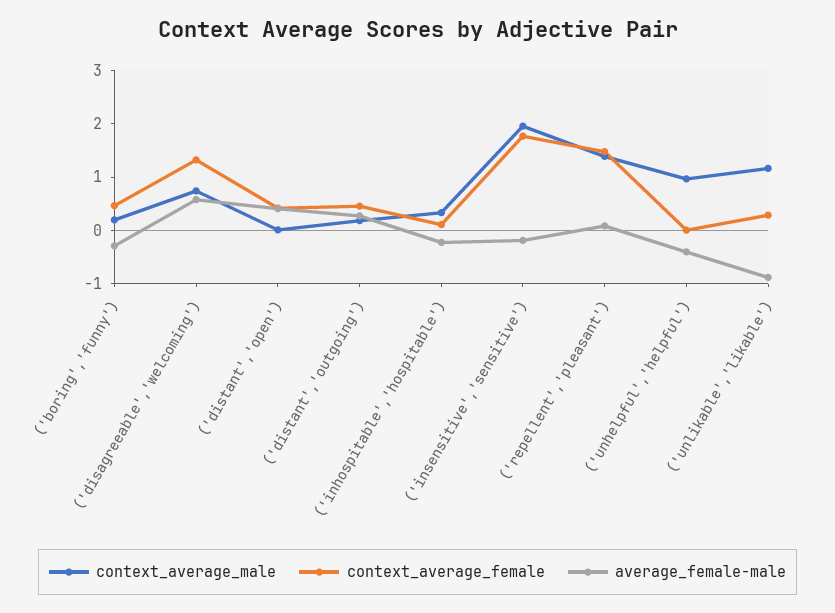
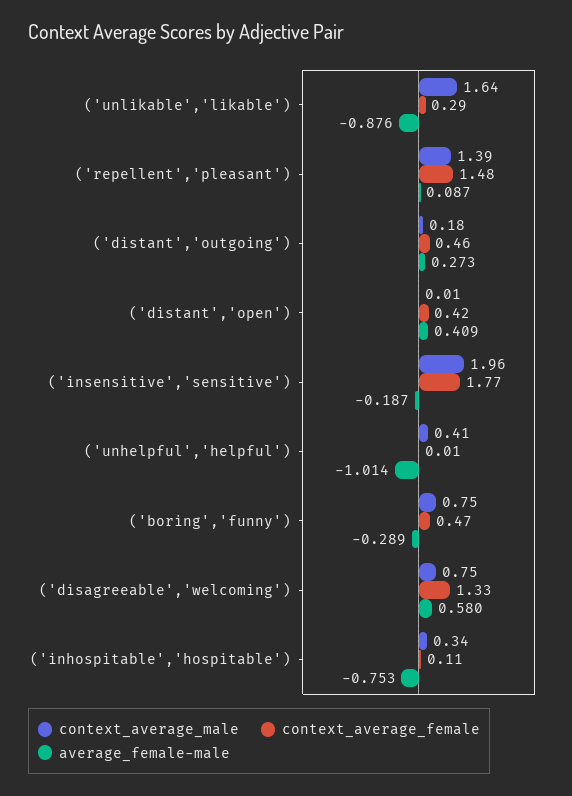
  {
    "context_average_male": {
-     "('boring','funny')": 0.2,
+     "('boring','funny')": 0.75,
      "('disagreeable','welcoming')": 0.75,
      "('distant','open')": 0.01,
      "('distant','outgoing')": 0.18,
      "('inhospitable','hospitable')": 0.34,
      "('insensitive','sensitive')": 1.96,
      "('repellent','pleasant')": 1.39,
-     "('unhelpful','helpful')": 1,
+     "('unhelpful','helpful')": 0.41,
-     "('unlikable','likable')": 1.2
+     "('unlikable','likable')": 1.64
    },
    "context_average_female": {
      "('boring','funny')": 0.47,
      "('disagreeable','welcoming')": 1.33,
      "('distant','open')": 0.42,
      "('distant','outgoing')": 0.46,
      "('inhospitable','hospitable')": 0.11,
      "('insensitive','sensitive')": 1.77,
      "('repellent','pleasant')": 1.48,
      "('unhelpful','helpful')": 0.01,
      "('unlikable','likable')": 0.29
    },
    "average_female-male": {
      "('boring','funny')": -0.289,
      "('disagreeable','welcoming')": 0.58,
      "('distant','open')": 0.409,
      "('distant','outgoing')": 0.273,
-     "('inhospitable','hospitable')": -0.2,
+     "('inhospitable','hospitable')": -0.753,
      "('insensitive','sensitive')": -0.187,
      "('repellent','pleasant')": 0.087,
-     "('unhelpful','helpful')": -0.4,
+     "('unhelpful','helpful')": -1.014,
      "('unlikable','likable')": -0.876
    }
  }

